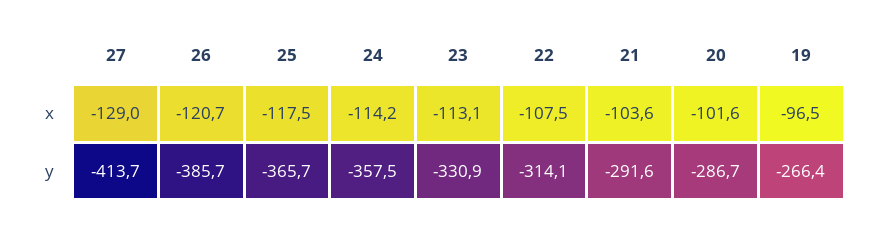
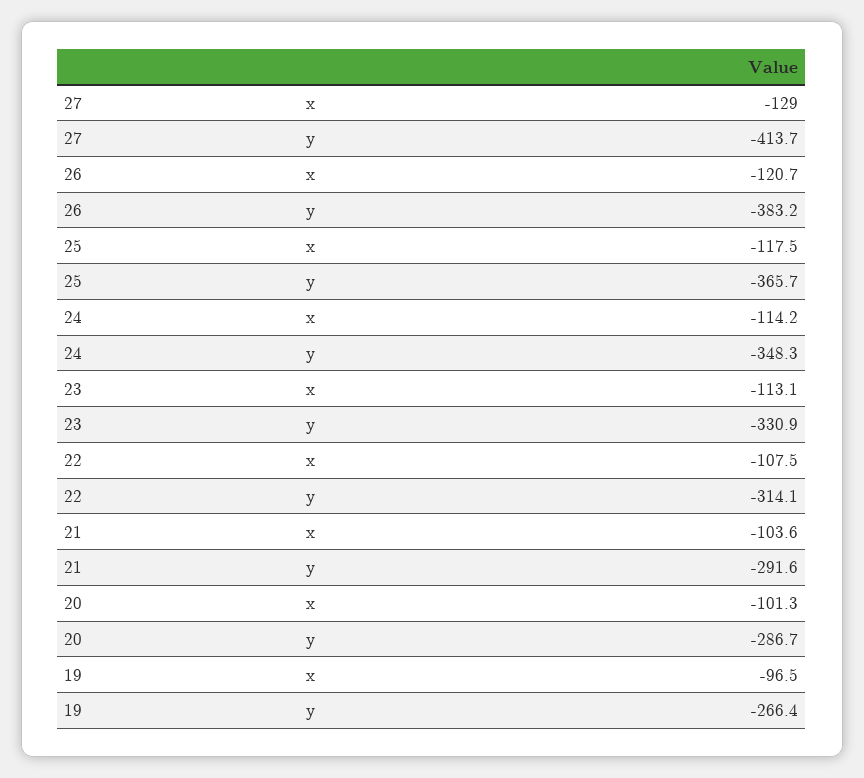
  {
    "27": {
      "x": -129,
      "y": -413.7
    },
    "26": {
      "x": -120.7,
-     "y": -385.7
+     "y": -383.2
    },
    "25": {
      "x": -117.5,
      "y": -365.7
    },
    "24": {
      "x": -114.2,
-     "y": -357.5
+     "y": -348.3
    },
    "23": {
      "x": -113.1,
      "y": -330.9
    },
    "22": {
      "x": -107.5,
      "y": -314.1
    },
    "21": {
      "x": -103.6,
      "y": -291.6
    },
    "20": {
-     "x": -101.6,
+     "x": -101.3,
      "y": -286.7
    },
    "19": {
      "x": -96.5,
      "y": -266.4
    }
  }

